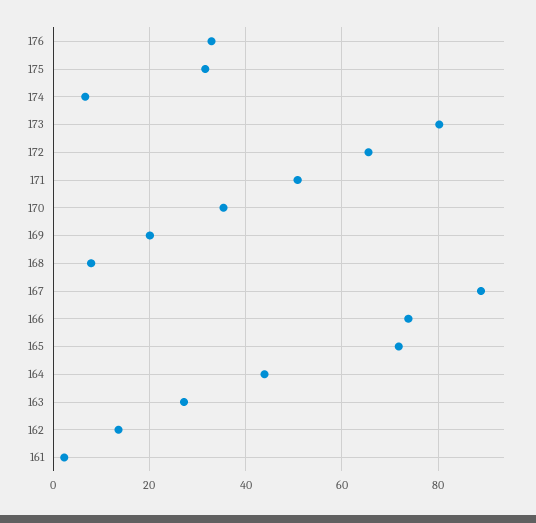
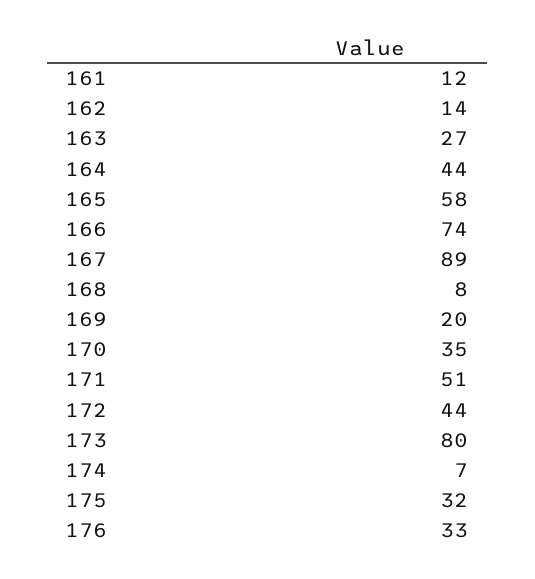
  {
    "176": 33,
    "175": 32,
    "174": 7,
    "173": 80,
-   "172": 66,
+   "172": 44,
    "171": 51,
    "170": 35,
    "169": 20,
    "168": 8,
    "167": 89,
    "166": 74,
-   "165": 72,
+   "165": 58,
    "164": 44,
    "163": 27,
    "162": 14,
-   "161": 2
+   "161": 12
  }

